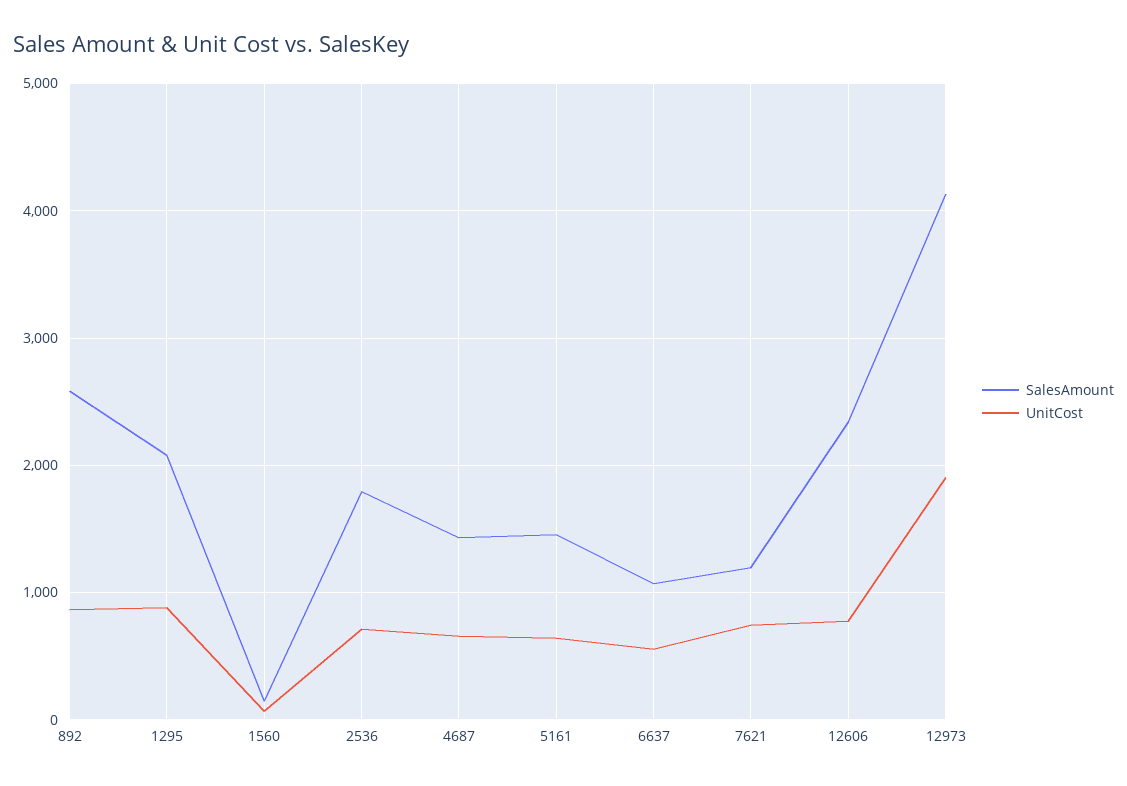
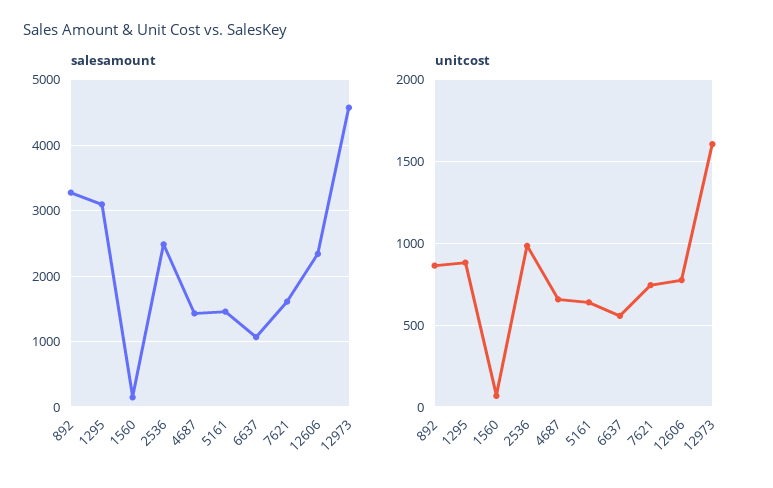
  {
    "SalesAmount": {
-     "892": 2600,
+     "892": 3300,
-     "1295": 2100,
+     "1295": 3100,
      "1560": 100,
-     "2536": 1800,
+     "2536": 2500,
      "4687": 1400,
      "5161": 1500,
      "6637": 1100,
-     "7621": 1200,
+     "7621": 1600,
      "12606": 2300,
-     "12973": 4100
+     "12973": 4600
    },
    "UnitCost": {
      "892": 850,
      "1295": 900,
      "1560": 50,
-     "2536": 700,
+     "2536": 1000,
      "4687": 650,
      "5161": 650,
      "6637": 550,
      "7621": 750,
      "12606": 800,
-     "12973": 1900
+     "12973": 1600
    }
  }

